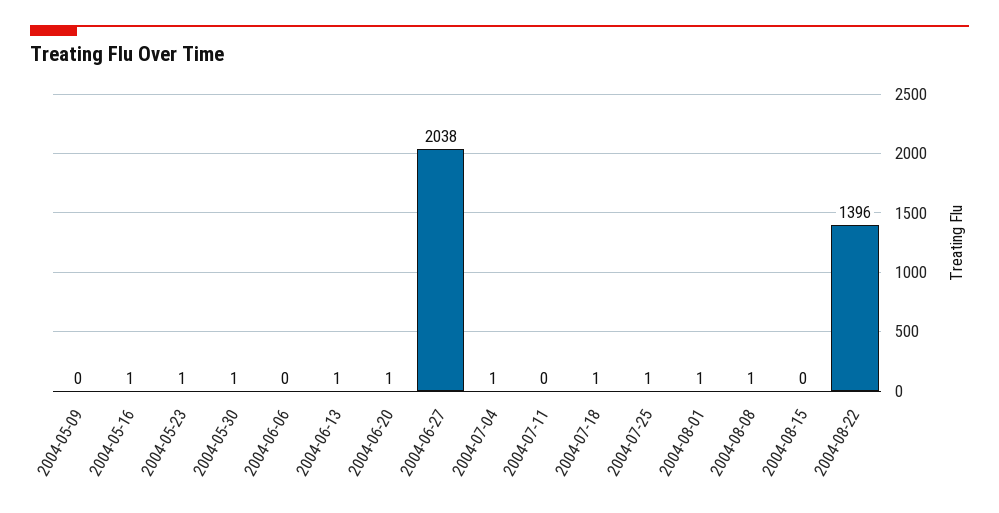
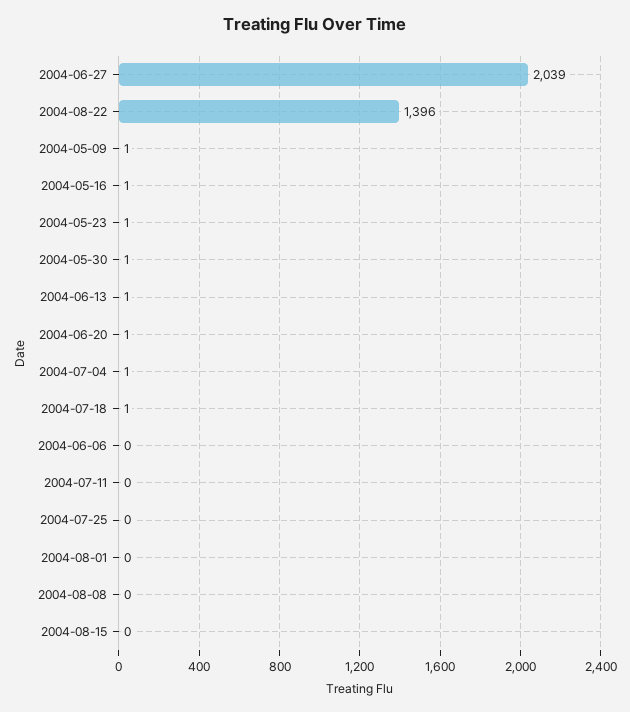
  {
-   "2004-05-09": 0,
+   "2004-05-09": 1,
    "2004-05-16": 1,
    "2004-05-23": 1,
    "2004-05-30": 1,
    "2004-06-06": 0,
    "2004-06-13": 1,
    "2004-06-20": 1,
-   "2004-06-27": 2038,
+   "2004-06-27": 2039,
    "2004-07-04": 1,
    "2004-07-11": 0,
    "2004-07-18": 1,
-   "2004-07-25": 1,
+   "2004-07-25": 0,
-   "2004-08-01": 1,
+   "2004-08-01": 0,
-   "2004-08-08": 1,
+   "2004-08-08": 0,
    "2004-08-15": 0,
    "2004-08-22": 1396
  }

